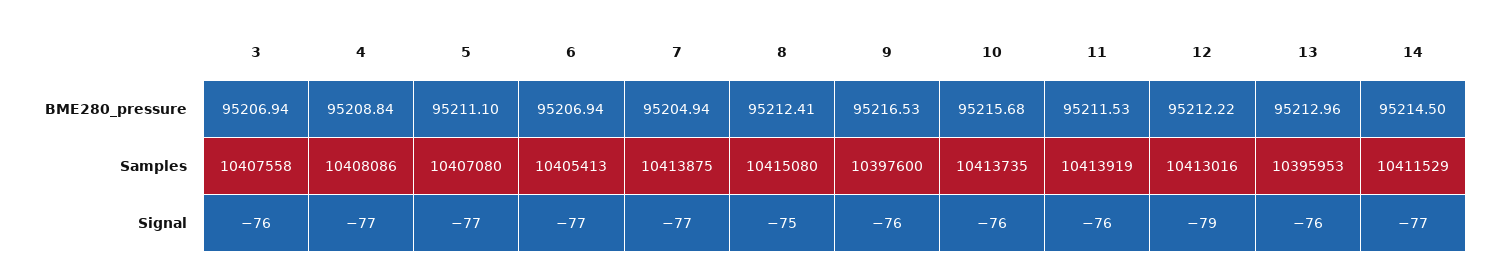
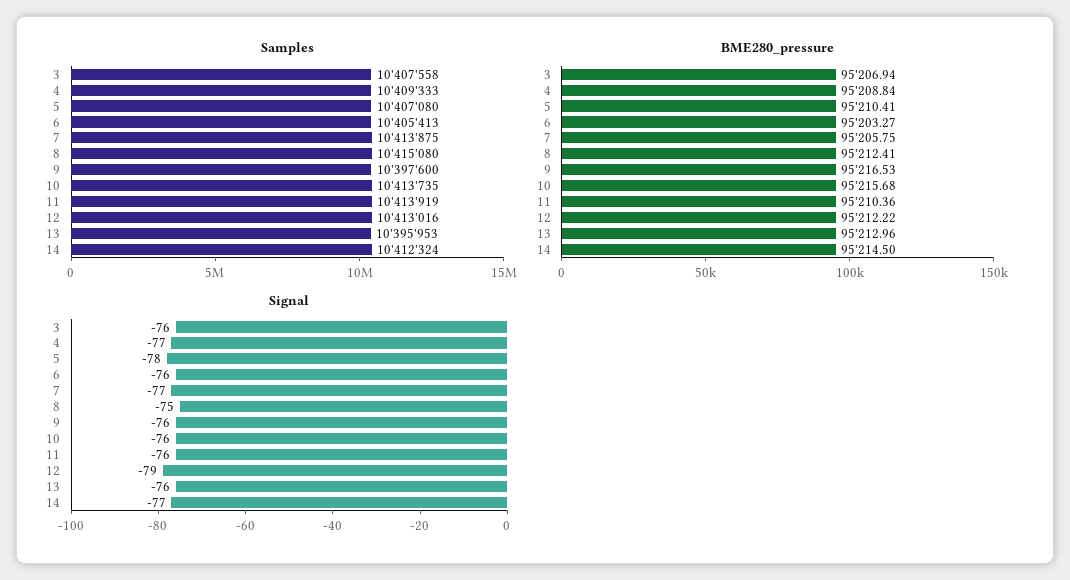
  {
    "BME280_pressure": {
      "3": 95206.94,
      "4": 95208.84,
-     "5": 95211.1,
+     "5": 95210.41,
-     "6": 95206.94,
+     "6": 95203.27,
-     "7": 95204.94,
+     "7": 95205.75,
      "8": 95212.41,
      "9": 95216.53,
      "10": 95215.68,
-     "11": 95211.53,
+     "11": 95210.36,
      "12": 95212.22,
      "13": 95212.96,
      "14": 95214.5
    },
    "Samples": {
      "3": 10407558,
-     "4": 10408086,
+     "4": 10409333,
      "5": 10407080,
      "6": 10405413,
      "7": 10413875,
      "8": 10415080,
      "9": 10397600,
      "10": 10413735,
      "11": 10413919,
      "12": 10413016,
      "13": 10395953,
-     "14": 10411529
+     "14": 10412324
    },
    "Signal": {
      "3": -76,
      "4": -77,
-     "5": -77,
+     "5": -78,
-     "6": -77,
+     "6": -76,
      "7": -77,
      "8": -75,
      "9": -76,
      "10": -76,
      "11": -76,
      "12": -79,
      "13": -76,
      "14": -77
    }
  }

